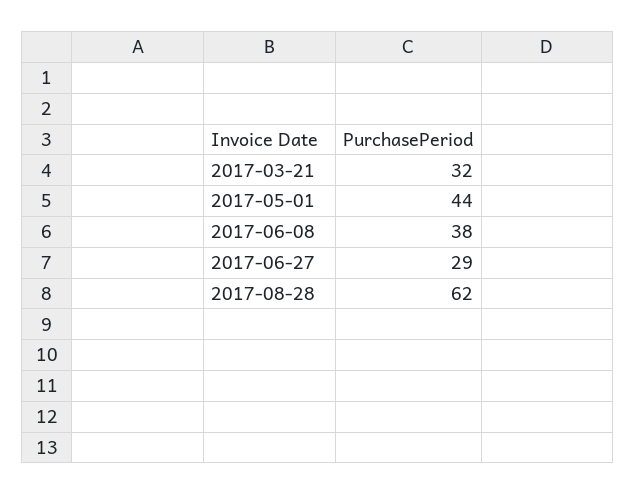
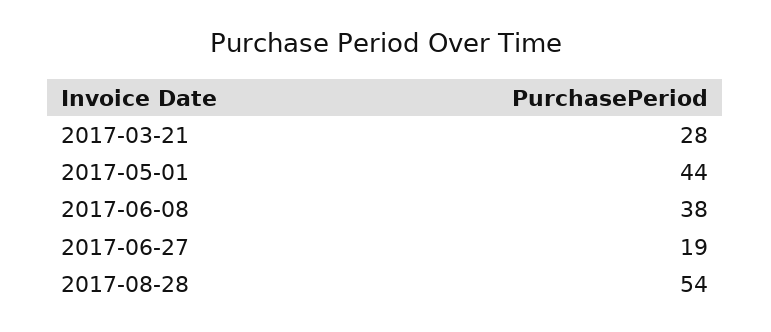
  {
-   "2017-03-21": 32,
+   "2017-03-21": 28,
    "2017-05-01": 44,
    "2017-06-08": 38,
-   "2017-06-27": 29,
+   "2017-06-27": 19,
-   "2017-08-28": 62
+   "2017-08-28": 54
  }

